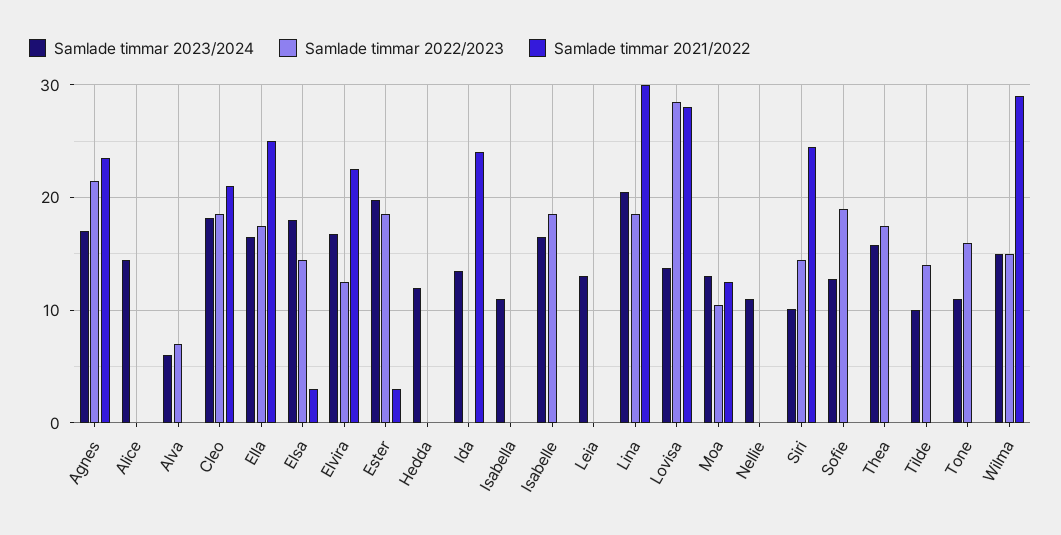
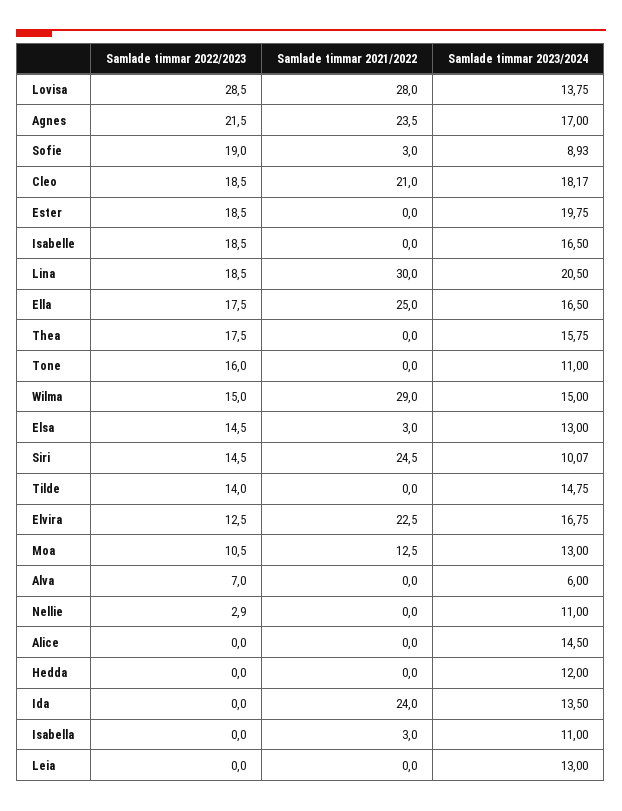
  {
    "Samlade timmar 2023/2024": {
      "Agnes": 17,
      "Alice": 14.5,
      "Alva": 6,
      "Cleo": 18.17,
      "Ella": 16.5,
-     "Elsa": 18,
+     "Elsa": 13,
      "Elvira": 16.75,
      "Ester": 19.75,
      "Hedda": 12,
      "Ida": 13.5,
      "Isabella": 11,
      "Isabelle": 16.5,
      "Leia": 13,
      "Lina": 20.5,
      "Lovisa": 13.75,
      "Moa": 13,
      "Nellie": 11,
      "Siri": 10.07,
-     "Sofie": 13,
+     "Sofie": 8.93,
      "Thea": 15.75,
-     "Tilde": 10,
+     "Tilde": 14.75,
      "Tone": 11,
      "Wilma": 15
    },
    "Samlade timmar 2022/2023": {
      "Agnes": 21.5,
      "Alice": 0,
      "Alva": 7,
      "Cleo": 18.5,
      "Ella": 17.5,
      "Elsa": 14.5,
      "Elvira": 12.5,
      "Ester": 18.5,
      "Hedda": 0,
      "Ida": 0,
      "Isabella": 0,
      "Isabelle": 18.5,
      "Leia": 0,
      "Lina": 18.5,
      "Lovisa": 28.5,
      "Moa": 10.5,
-     "Nellie": 0,
+     "Nellie": 2.9,
      "Siri": 14.5,
      "Sofie": 19,
      "Thea": 17.5,
      "Tilde": 14,
      "Tone": 16,
      "Wilma": 15
    },
    "Samlade timmar 2021/2022": {
      "Agnes": 23.5,
      "Alice": 0,
      "Alva": 0,
      "Cleo": 21,
      "Ella": 25,
      "Elsa": 3,
      "Elvira": 22.5,
-     "Ester": 3,
+     "Ester": 0,
      "Hedda": 0,
      "Ida": 24,
-     "Isabella": 0,
+     "Isabella": 3,
      "Isabelle": 0,
      "Leia": 0,
      "Lina": 30,
      "Lovisa": 28,
      "Moa": 12.5,
      "Nellie": 0,
      "Siri": 24.5,
-     "Sofie": 0,
+     "Sofie": 3,
      "Thea": 0,
      "Tilde": 0,
      "Tone": 0,
      "Wilma": 29
    }
  }

